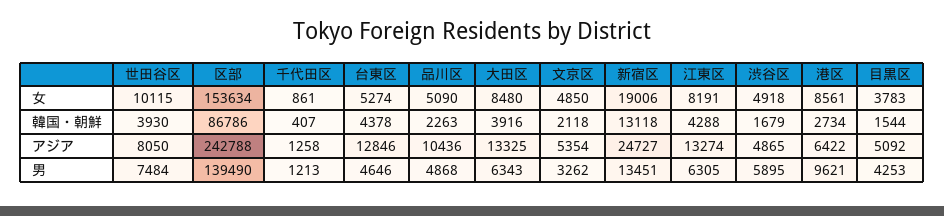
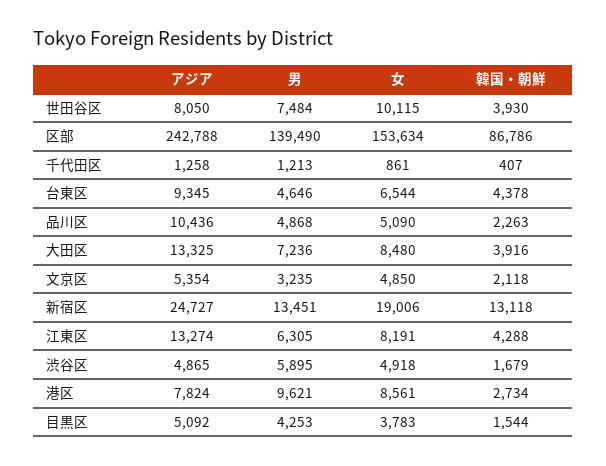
  {
    "世田谷区": {
      "女": 10115,
      "韓国・朝鮮": 3930,
      "アジア": 8050,
      "男": 7484
    },
    "区部": {
      "女": 153634,
      "韓国・朝鮮": 86786,
      "アジア": 242788,
      "男": 139490
    },
    "千代田区": {
      "女": 861,
      "韓国・朝鮮": 407,
      "アジア": 1258,
      "男": 1213
    },
    "台東区": {
-     "女": 5274,
+     "女": 6544,
      "韓国・朝鮮": 4378,
-     "アジア": 12846,
+     "アジア": 9345,
      "男": 4646
    },
    "品川区": {
      "女": 5090,
      "韓国・朝鮮": 2263,
      "アジア": 10436,
      "男": 4868
    },
    "大田区": {
      "女": 8480,
      "韓国・朝鮮": 3916,
      "アジア": 13325,
-     "男": 6343
+     "男": 7236
    },
    "文京区": {
      "女": 4850,
      "韓国・朝鮮": 2118,
      "アジア": 5354,
-     "男": 3262
+     "男": 3235
    },
    "新宿区": {
      "女": 19006,
      "韓国・朝鮮": 13118,
      "アジア": 24727,
      "男": 13451
    },
    "江東区": {
      "女": 8191,
      "韓国・朝鮮": 4288,
      "アジア": 13274,
      "男": 6305
    },
    "渋谷区": {
      "女": 4918,
      "韓国・朝鮮": 1679,
      "アジア": 4865,
      "男": 5895
    },
    "港区": {
      "女": 8561,
      "韓国・朝鮮": 2734,
-     "アジア": 6422,
+     "アジア": 7824,
      "男": 9621
    },
    "目黒区": {
      "女": 3783,
      "韓国・朝鮮": 1544,
      "アジア": 5092,
      "男": 4253
    }
  }

